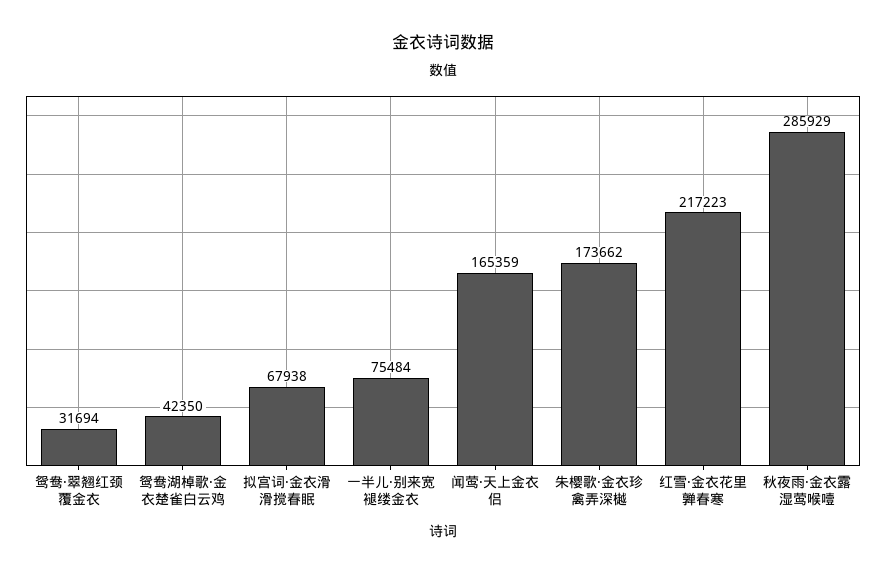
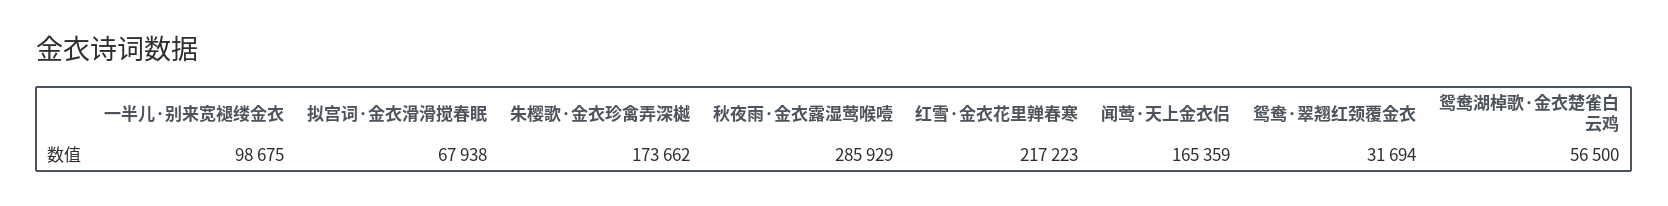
  {
    "鸳鸯·翠翘红颈覆金衣": 31694,
-   "鸳鸯湖棹歌·金衣楚雀白云鸡": 42350,
+   "鸳鸯湖棹歌·金衣楚雀白云鸡": 56500,
    "拟宫词·金衣滑滑搅春眠": 67938,
-   "一半儿·别来宽褪缕金衣": 75484,
+   "一半儿·别来宽褪缕金衣": 98675,
    "闻莺·天上金衣侣": 165359,
    "朱樱歌·金衣珍禽弄深樾": 173662,
    "红雪·金衣花里亸春寒": 217223,
    "秋夜雨·金衣露湿莺喉噎": 285929
  }

